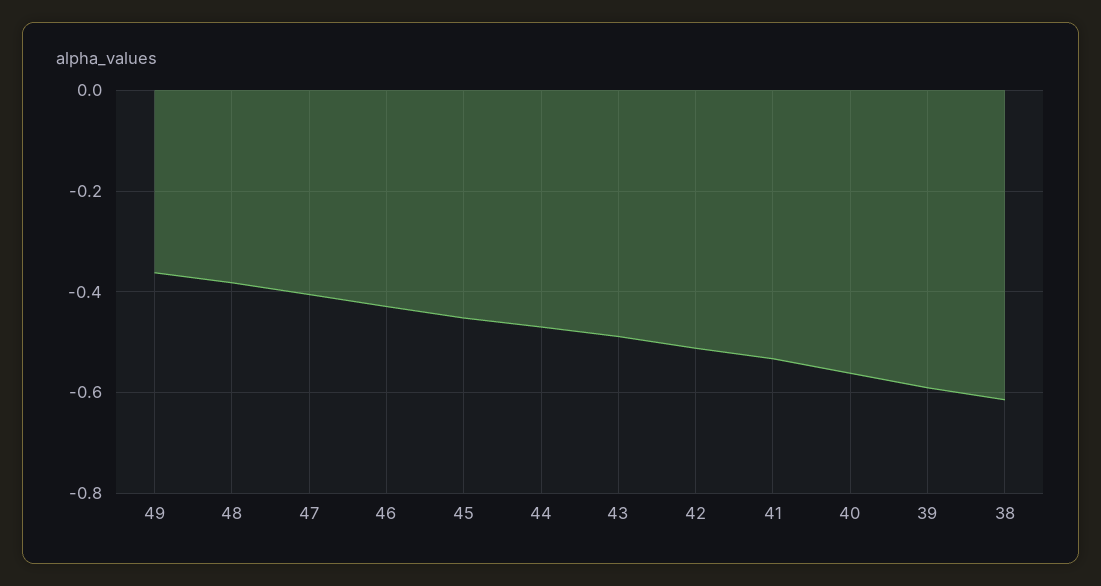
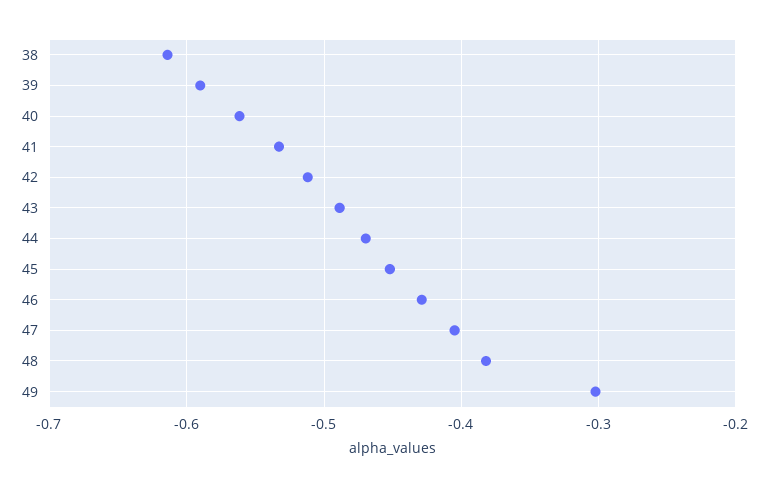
  {
-   "49": -0.36,
+   "49": -0.3,
    "48": -0.38,
    "47": -0.4,
    "46": -0.43,
    "45": -0.45,
    "44": -0.47,
    "43": -0.49,
    "42": -0.51,
    "41": -0.53,
    "40": -0.56,
    "39": -0.59,
    "38": -0.61
  }

